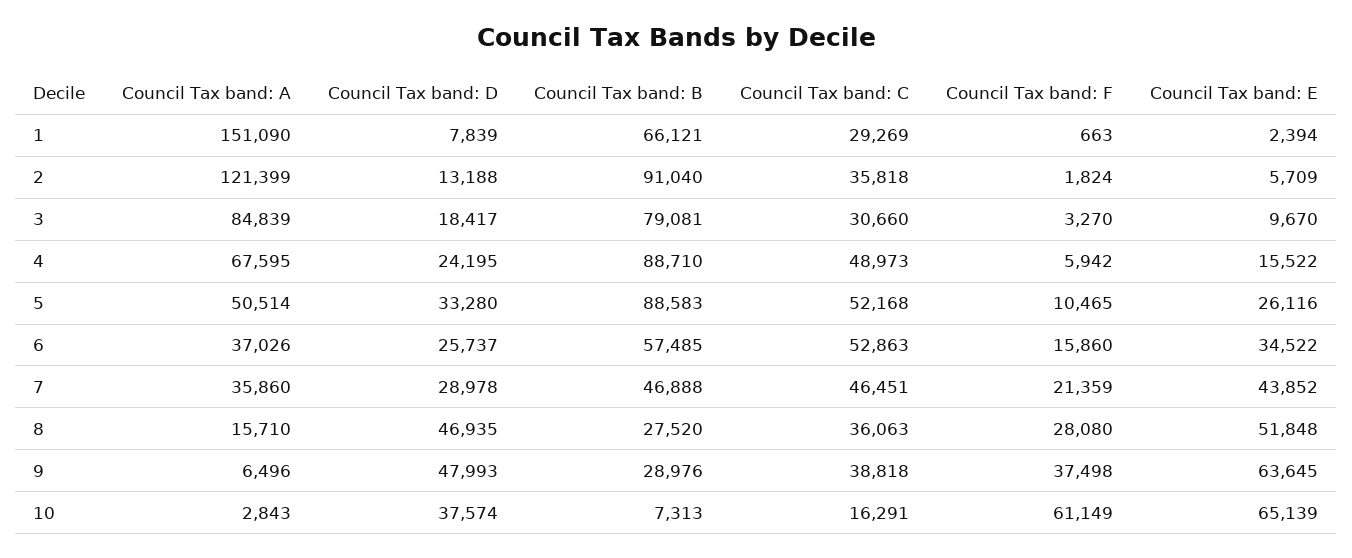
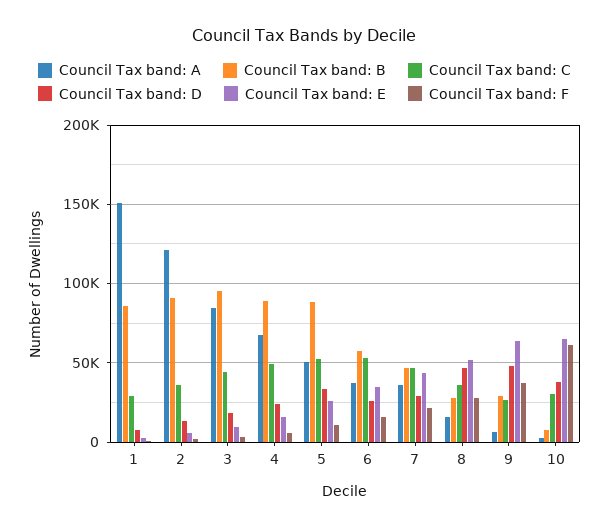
  {
    "Council Tax band: A": {
      "1": 151090,
      "2": 121399,
      "3": 84839,
      "4": 67595,
      "5": 50514,
      "6": 37026,
      "7": 35860,
      "8": 15710,
      "9": 6496,
      "10": 2843
    },
    "Council Tax band: D": {
      "1": 7839,
      "2": 13188,
      "3": 18417,
      "4": 24195,
      "5": 33280,
      "6": 25737,
      "7": 28978,
      "8": 46935,
      "9": 47993,
      "10": 37574
    },
    "Council Tax band: B": {
-     "1": 66121,
+     "1": 85000,
      "2": 91040,
-     "3": 79081,
+     "3": 95000,
      "4": 88710,
      "5": 88583,
      "6": 57485,
      "7": 46888,
      "8": 27520,
      "9": 28976,
      "10": 7313
    },
    "Council Tax band: C": {
      "1": 29269,
      "2": 35818,
-     "3": 30660,
+     "3": 45000,
      "4": 48973,
      "5": 52168,
      "6": 52863,
      "7": 46451,
      "8": 36063,
-     "9": 38818,
+     "9": 25000,
-     "10": 16291
+     "10": 30000
    },
    "Council Tax band: F": {
      "1": 663,
      "2": 1824,
      "3": 3270,
      "4": 5942,
      "5": 10465,
      "6": 15860,
      "7": 21359,
      "8": 28080,
      "9": 37498,
      "10": 61149
    },
    "Council Tax band: E": {
      "1": 2394,
      "2": 5709,
      "3": 9670,
      "4": 15522,
      "5": 26116,
      "6": 34522,
      "7": 43852,
      "8": 51848,
      "9": 63645,
      "10": 65139
    }
  }

